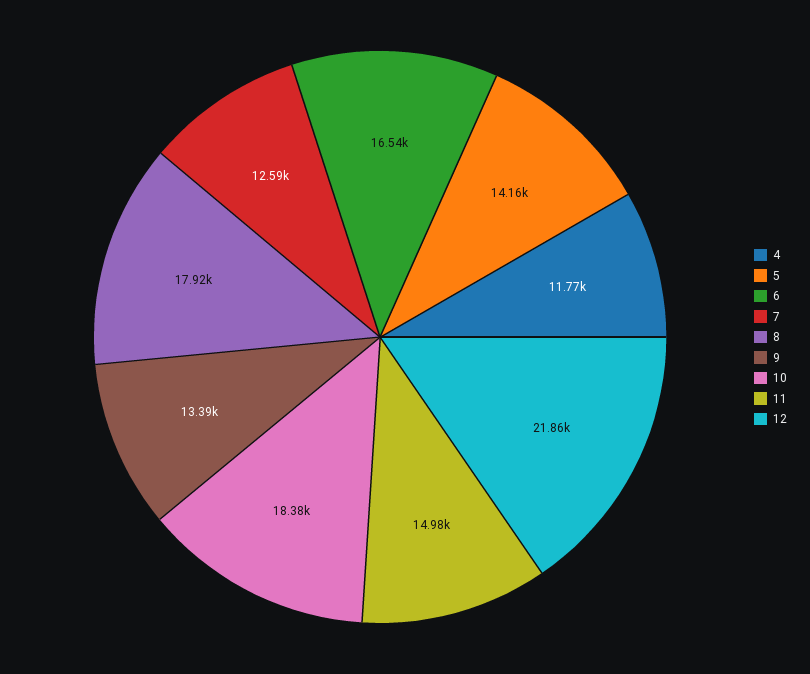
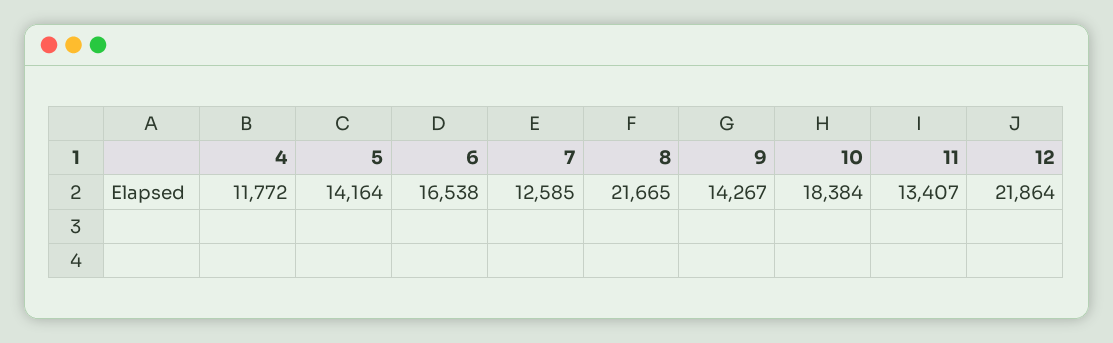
  {
    "4": 11772,
    "5": 14164,
    "6": 16538,
    "7": 12585,
-   "8": 17920,
+   "8": 21665,
-   "9": 13390,
+   "9": 14267,
    "10": 18384,
-   "11": 14980,
+   "11": 13407,
    "12": 21864
  }

